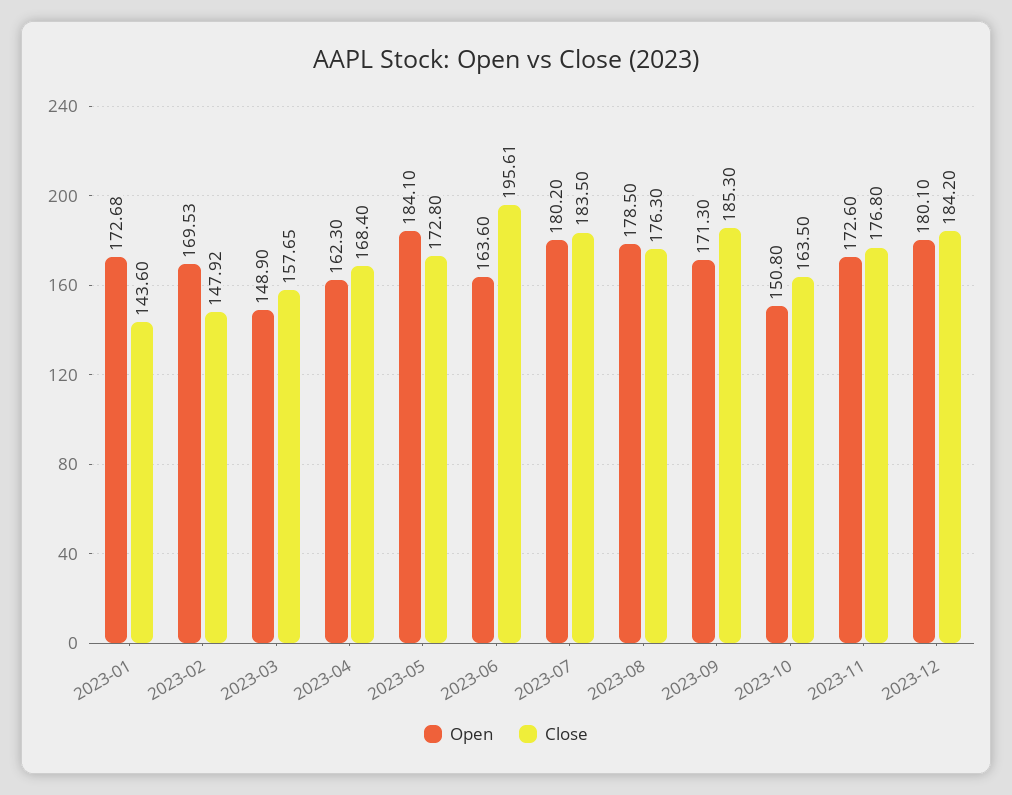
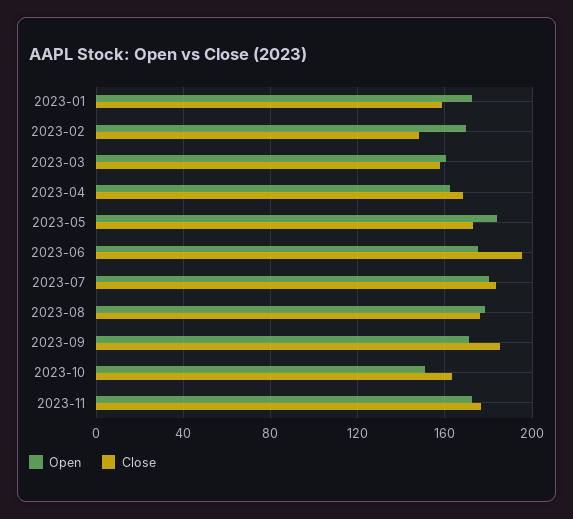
  {
    "Open": {
      "2023-01": 172.68,
      "2023-02": 169.53,
-     "2023-03": 148.9,
+     "2023-03": 160,
      "2023-04": 162.3,
      "2023-05": 184.1,
-     "2023-06": 163.6,
+     "2023-06": 175,
      "2023-07": 180.2,
      "2023-08": 178.5,
      "2023-09": 171.3,
      "2023-10": 150.8,
-     "2023-11": 172.6,
+     "2023-11": 172.6
-     "2023-12": 180.1
    },
    "Close": {
-     "2023-01": 143.6,
+     "2023-01": 160,
      "2023-02": 147.92,
      "2023-03": 157.65,
      "2023-04": 168.4,
      "2023-05": 172.8,
      "2023-06": 195.61,
      "2023-07": 183.5,
      "2023-08": 176.3,
      "2023-09": 185.3,
      "2023-10": 163.5,
-     "2023-11": 176.8,
+     "2023-11": 176.8
-     "2023-12": 184.2
    }
  }

